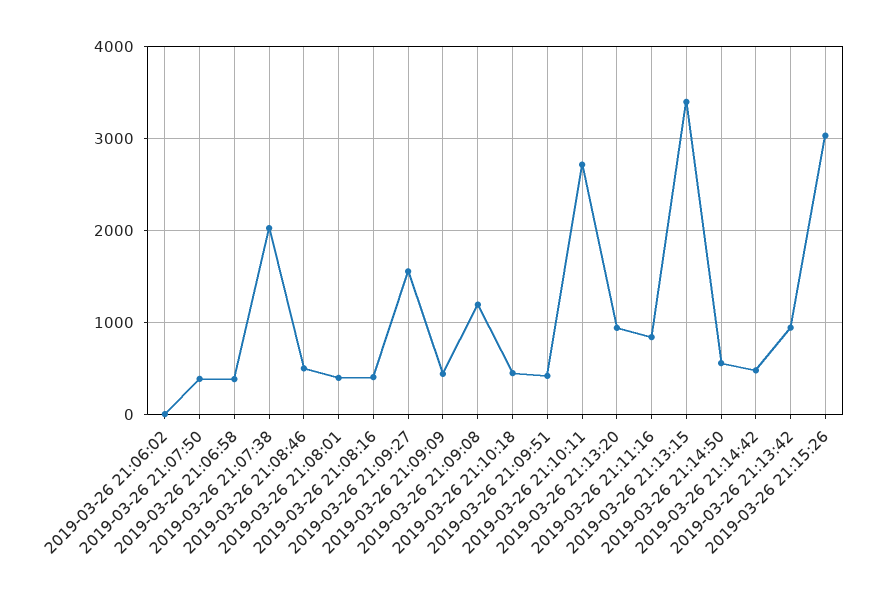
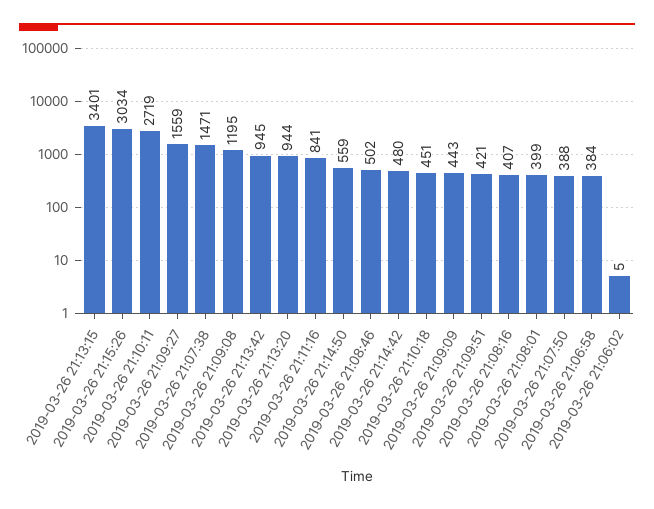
  {
    "2019-03-26 21:06:02": 5,
    "2019-03-26 21:07:50": 388,
    "2019-03-26 21:06:58": 384,
-   "2019-03-26 21:07:38": 2000,
+   "2019-03-26 21:07:38": 1471,
    "2019-03-26 21:08:46": 502,
    "2019-03-26 21:08:01": 399,
    "2019-03-26 21:08:16": 407,
    "2019-03-26 21:09:27": 1559,
    "2019-03-26 21:09:09": 443,
    "2019-03-26 21:09:08": 1195,
    "2019-03-26 21:10:18": 451,
    "2019-03-26 21:09:51": 421,
    "2019-03-26 21:10:11": 2719,
    "2019-03-26 21:13:20": 944,
    "2019-03-26 21:11:16": 841,
    "2019-03-26 21:13:15": 3401,
    "2019-03-26 21:14:50": 559,
    "2019-03-26 21:14:42": 480,
    "2019-03-26 21:13:42": 945,
    "2019-03-26 21:15:26": 3034
  }

